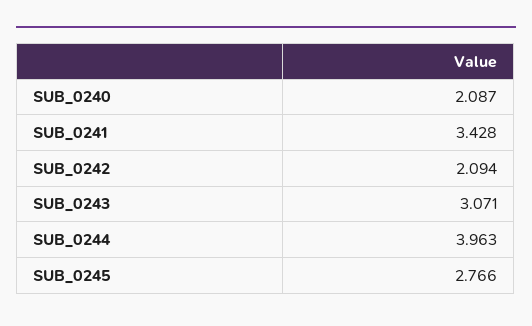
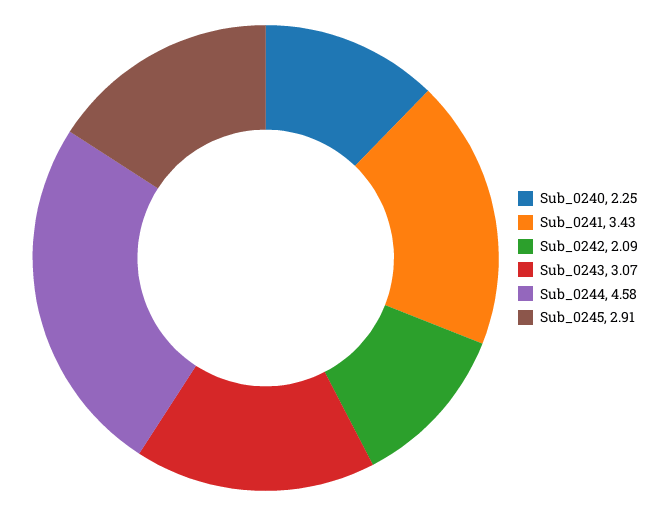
  {
-   "SUB_0240": 2.087,
+   "SUB_0240": 2.25,
    "SUB_0241": 3.428,
    "SUB_0242": 2.094,
    "SUB_0243": 3.071,
-   "SUB_0244": 3.963,
+   "SUB_0244": 4.58,
-   "SUB_0245": 2.766
+   "SUB_0245": 2.91
  }

